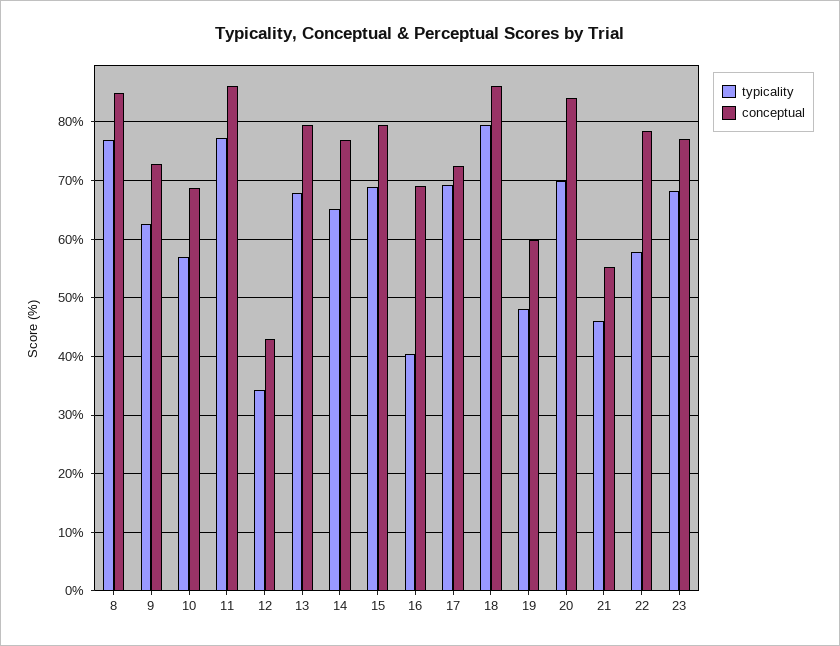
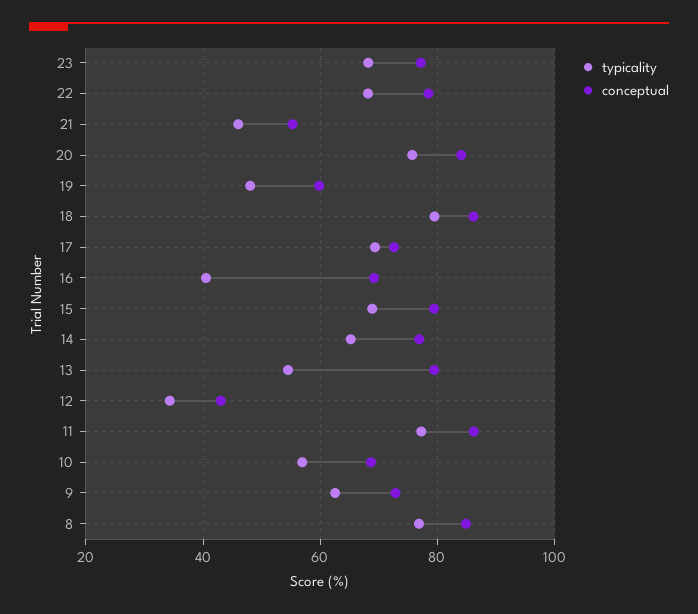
  {
    "typicality": {
      "8": 76,
      "9": 62,
      "10": 56,
      "11": 78,
      "12": 34,
-     "13": 68,
+     "13": 54,
      "14": 66,
      "15": 68,
      "16": 40,
      "17": 70,
      "18": 80,
      "19": 48,
-     "20": 70,
+     "20": 76,
      "21": 46,
-     "22": 58,
+     "22": 68,
      "23": 68
    },
    "conceptual": {
      "8": 84,
      "9": 72,
      "10": 68,
      "11": 86,
      "12": 44,
      "13": 80,
      "14": 76,
      "15": 80,
      "16": 70,
      "17": 72,
      "18": 86,
      "19": 60,
      "20": 84,
      "21": 56,
      "22": 78,
      "23": 78
    }
  }

